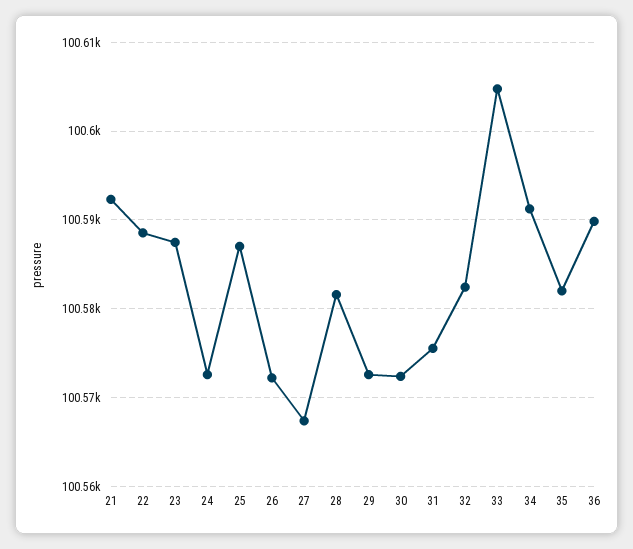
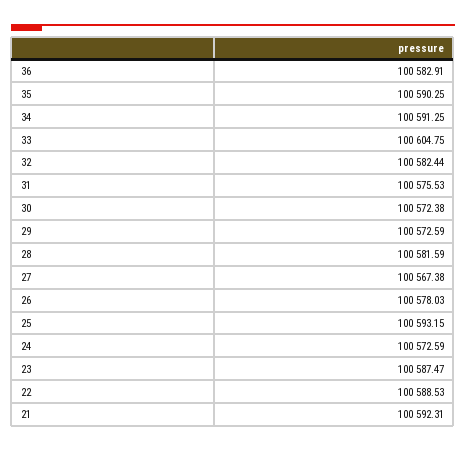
  {
    "21": 100592.31,
    "22": 100588.53,
    "23": 100587.47,
    "24": 100572.59,
-   "25": 100587,
+   "25": 100593.15,
-   "26": 100572,
+   "26": 100578.03,
    "27": 100567.38,
    "28": 100581.59,
    "29": 100572.59,
    "30": 100572.38,
    "31": 100575.53,
    "32": 100582.44,
    "33": 100604.75,
    "34": 100591.25,
-   "35": 100582,
+   "35": 100590.25,
-   "36": 100590
+   "36": 100582.91
  }

